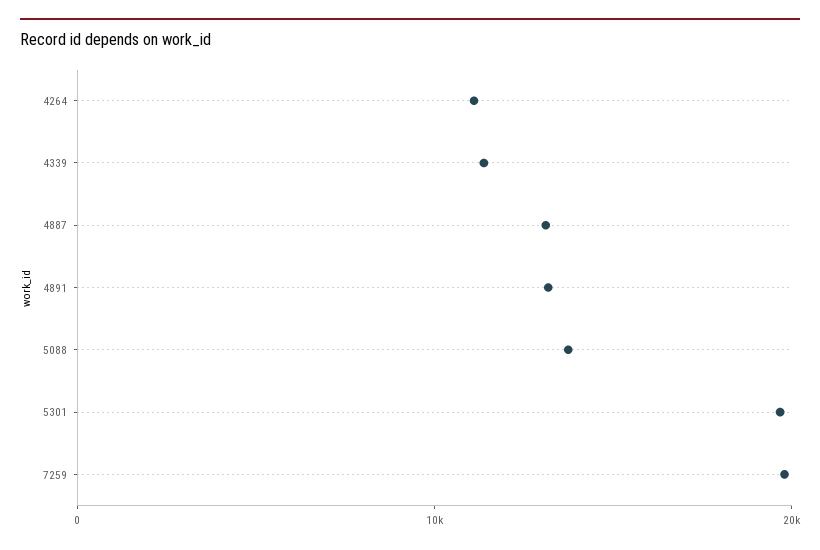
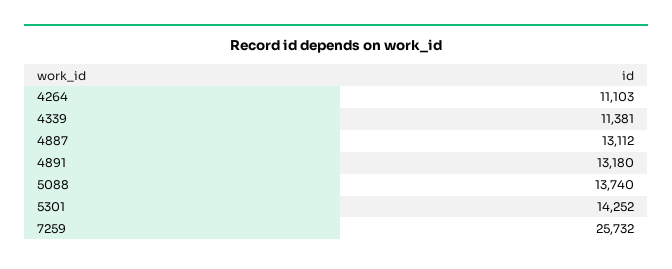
  {
    "4264": 11103,
    "4339": 11381,
    "4887": 13112,
    "4891": 13180,
    "5088": 13740,
-   "5301": 20000,
+   "5301": 14252,
-   "7259": 20000
+   "7259": 25732
  }

